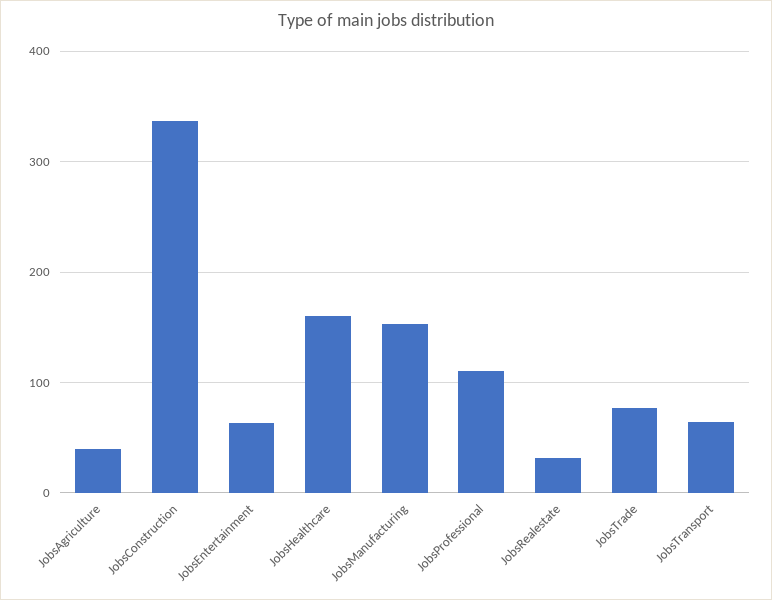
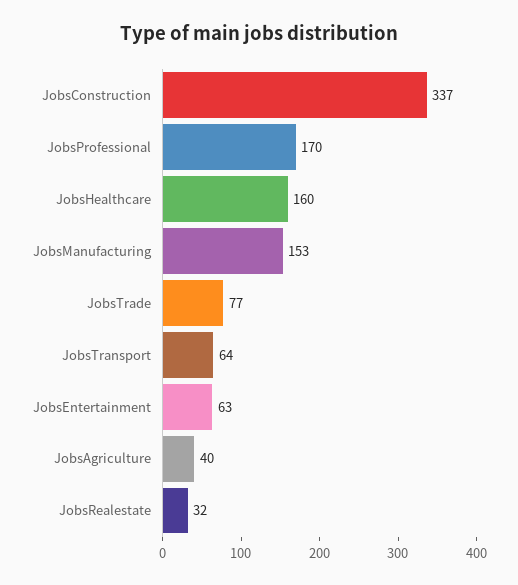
  {
    "JobsAgriculture": 40,
    "JobsConstruction": 337,
    "JobsEntertainment": 63,
    "JobsHealthcare": 160,
    "JobsManufacturing": 153,
-   "JobsProfessional": 110,
+   "JobsProfessional": 170,
    "JobsRealestate": 32,
    "JobsTrade": 77,
    "JobsTransport": 64
  }

